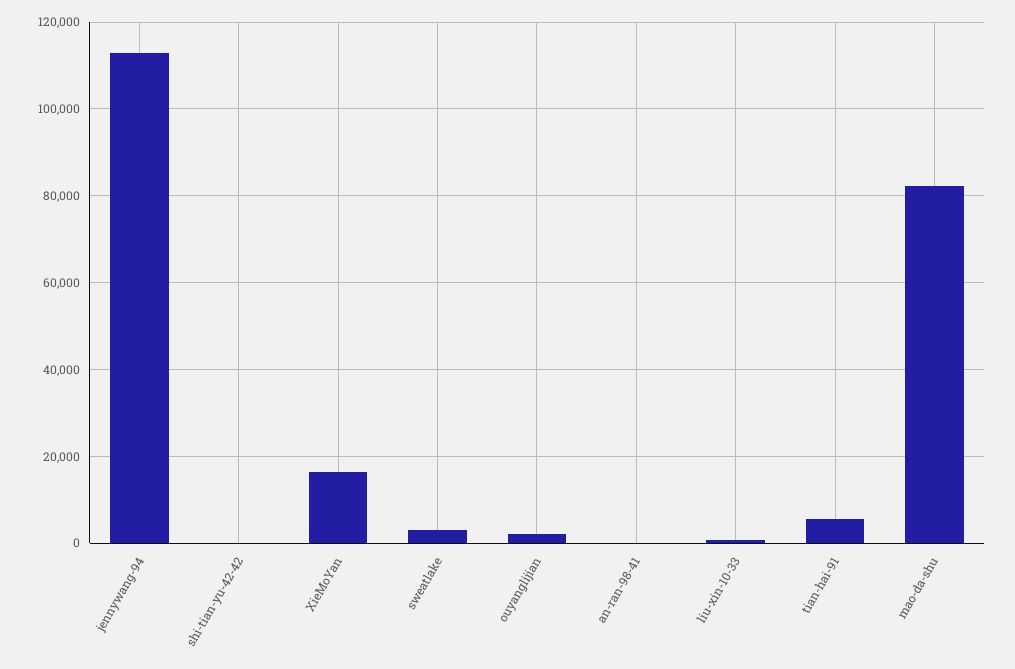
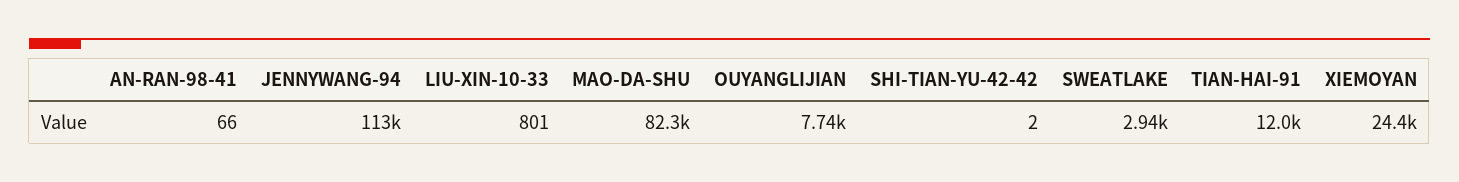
  {
    "jennywang-94": 113000,
    "shi-tian-yu-42-42": 2,
-   "XieMoYan": 16000,
+   "XieMoYan": 24400,
    "sweatlake": 2940,
-   "ouyanglijian": 2000,
+   "ouyanglijian": 7740,
    "an-ran-98-41": 66,
    "liu-xin-10-33": 801,
-   "tian-hai-91": 6000,
+   "tian-hai-91": 12000,
    "mao-da-shu": 82300
  }

